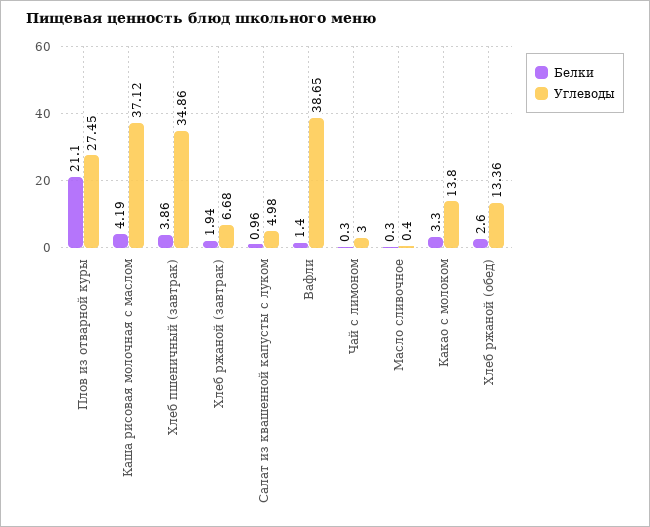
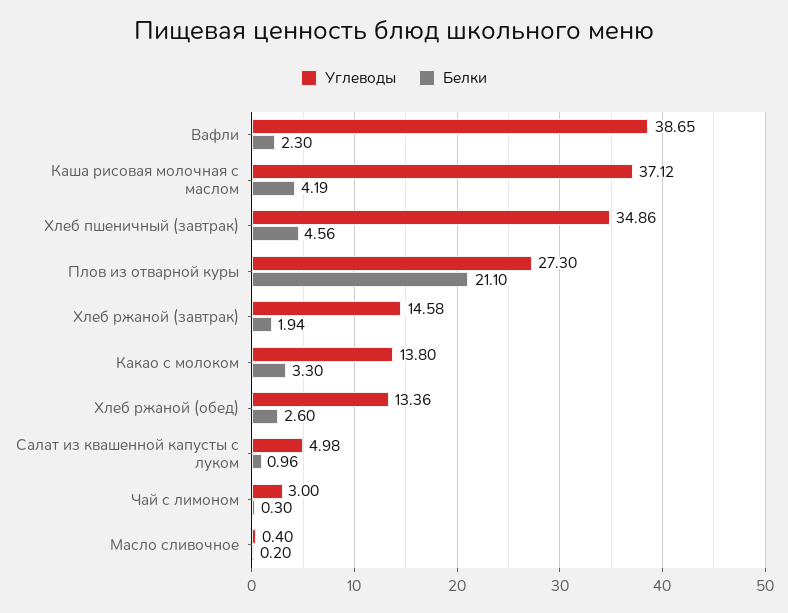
  {
    "Белки": {
      "Плов из отварной куры": 21.1,
      "Каша рисовая молочная с маслом": 4.19,
-     "Хлеб пшеничный (завтрак)": 3.86,
+     "Хлеб пшеничный (завтрак)": 4.56,
      "Хлеб ржаной (завтрак)": 1.94,
      "Салат из квашенной капусты с луком": 0.96,
-     "Вафли": 1.4,
+     "Вафли": 2.3,
      "Чай с лимоном": 0.3,
-     "Масло сливочное": 0.3,
+     "Масло сливочное": 0.2,
      "Какао с молоком": 3.3,
      "Хлеб ржаной (обед)": 2.6
    },
    "Углеводы": {
-     "Плов из отварной куры": 27.45,
+     "Плов из отварной куры": 27.3,
      "Каша рисовая молочная с маслом": 37.12,
      "Хлеб пшеничный (завтрак)": 34.86,
-     "Хлеб ржаной (завтрак)": 6.68,
+     "Хлеб ржаной (завтрак)": 14.58,
      "Салат из квашенной капусты с луком": 4.98,
      "Вафли": 38.65,
      "Чай с лимоном": 3,
      "Масло сливочное": 0.4,
      "Какао с молоком": 13.8,
      "Хлеб ржаной (обед)": 13.36
    }
  }

